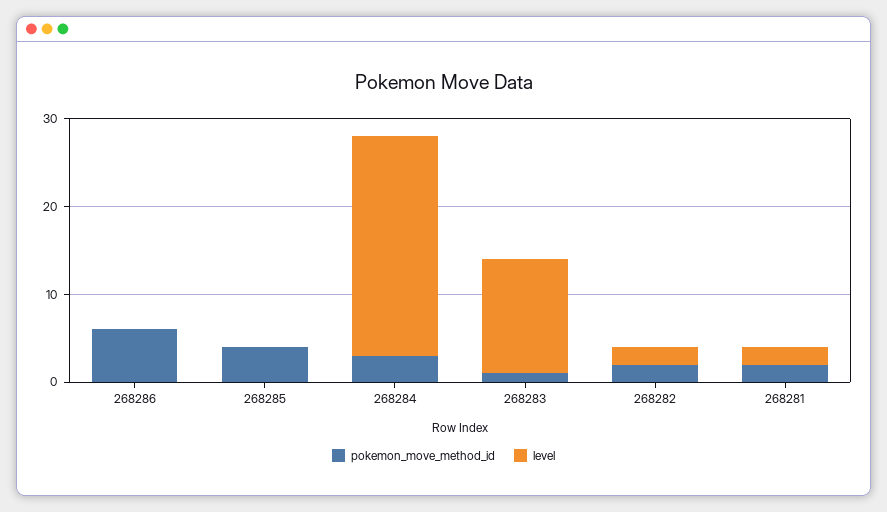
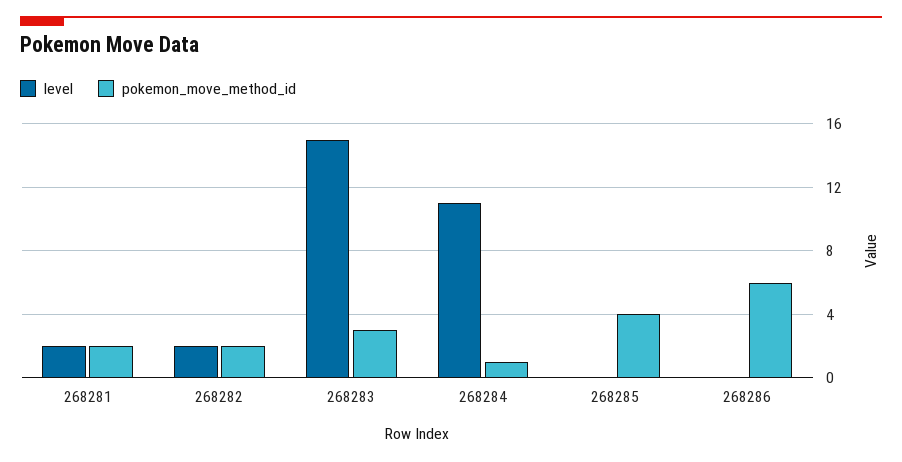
  {
    "pokemon_move_method_id": {
      "268286": 6,
      "268285": 4,
-     "268284": 3,
+     "268284": 1,
-     "268283": 1,
+     "268283": 3,
      "268282": 2,
      "268281": 2
    },
    "level": {
      "268286": 0,
      "268285": 0,
-     "268284": 25,
+     "268284": 11,
-     "268283": 13,
+     "268283": 15,
      "268282": 2,
      "268281": 2
    }
  }

